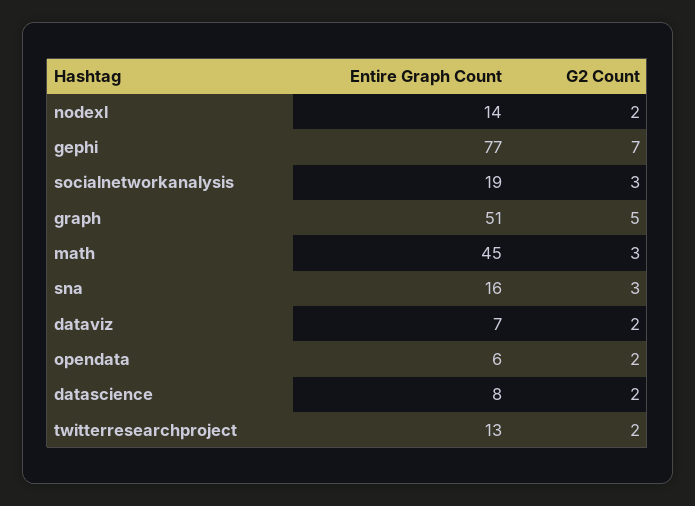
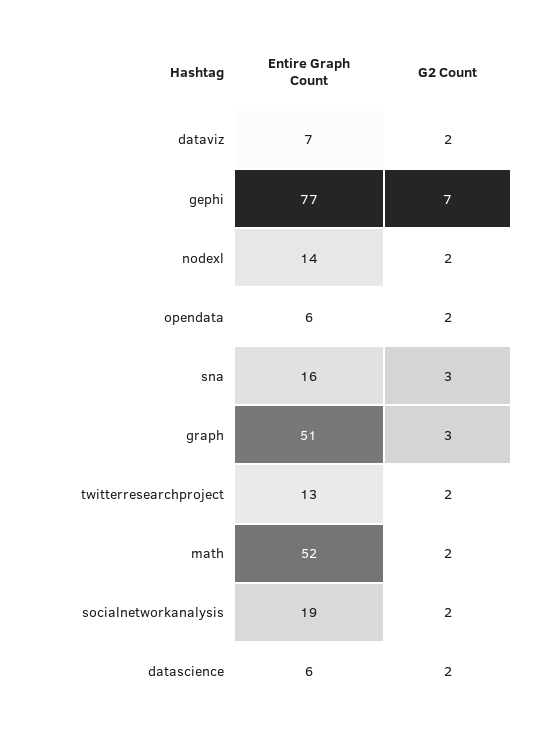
  {
    "Entire Graph Count": {
      "nodexl": 14,
      "gephi": 77,
      "socialnetworkanalysis": 19,
      "graph": 51,
-     "math": 45,
+     "math": 52,
      "sna": 16,
      "dataviz": 7,
      "opendata": 6,
-     "datascience": 8,
+     "datascience": 6,
      "twitterresearchproject": 13
    },
    "G2 Count": {
      "nodexl": 2,
      "gephi": 7,
-     "socialnetworkanalysis": 3,
+     "socialnetworkanalysis": 2,
-     "graph": 5,
+     "graph": 3,
-     "math": 3,
+     "math": 2,
      "sna": 3,
      "dataviz": 2,
      "opendata": 2,
      "datascience": 2,
      "twitterresearchproject": 2
    }
  }

